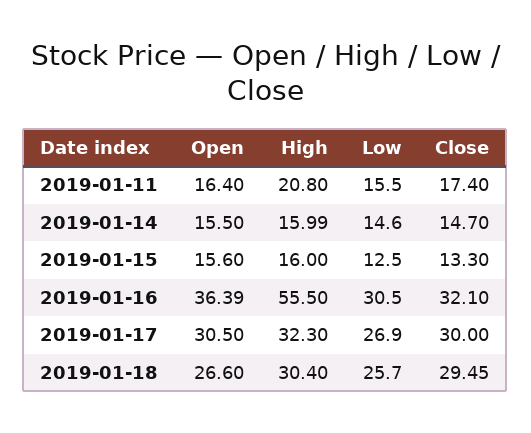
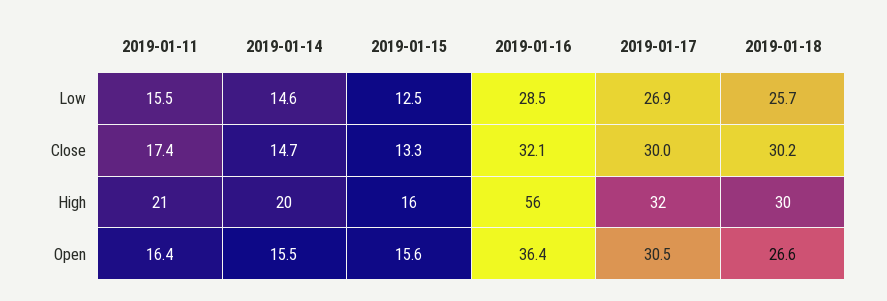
  {
    "Open": {
      "2019-01-11": 16.4,
      "2019-01-14": 15.5,
      "2019-01-15": 15.6,
      "2019-01-16": 36.39,
      "2019-01-17": 30.5,
      "2019-01-18": 26.6
    },
    "High": {
      "2019-01-11": 20.8,
-     "2019-01-14": 15.99,
+     "2019-01-14": 20,
      "2019-01-15": 16,
      "2019-01-16": 55.5,
      "2019-01-17": 32.3,
      "2019-01-18": 30.4
    },
    "Low": {
      "2019-01-11": 15.5,
      "2019-01-14": 14.6,
      "2019-01-15": 12.5,
-     "2019-01-16": 30.5,
+     "2019-01-16": 28.5,
      "2019-01-17": 26.9,
      "2019-01-18": 25.7
    },
    "Close": {
      "2019-01-11": 17.4,
      "2019-01-14": 14.7,
      "2019-01-15": 13.3,
      "2019-01-16": 32.1,
      "2019-01-17": 30,
-     "2019-01-18": 29.45
+     "2019-01-18": 30.2
    }
  }

